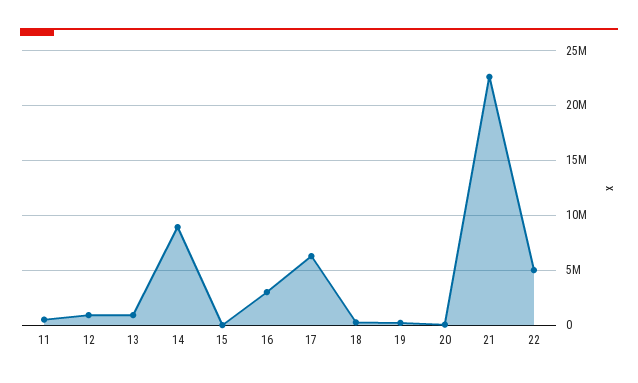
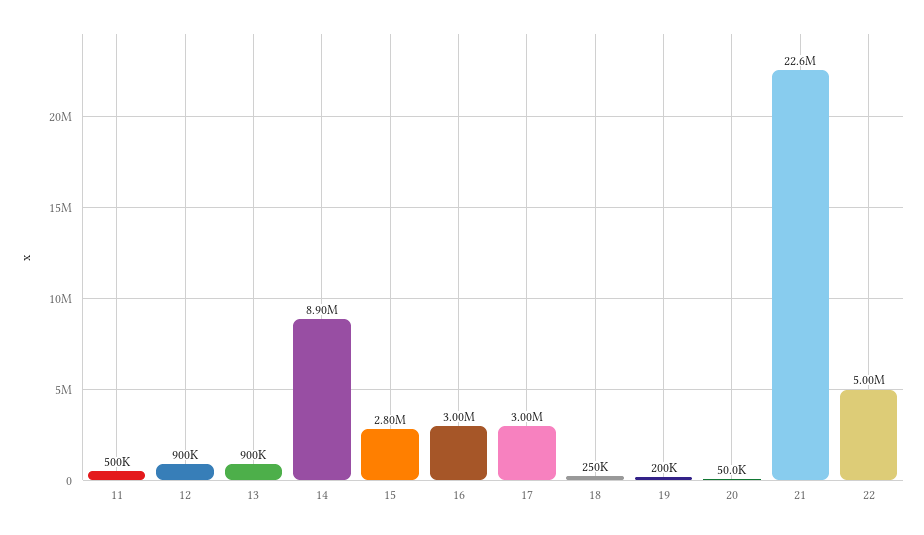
  {
    "11": 500000,
    "12": 900000,
    "13": 900000,
    "14": 8900000,
-   "15": 0,
+   "15": 2800000,
    "16": 3000000,
-   "17": 6000000,
+   "17": 3000000,
    "18": 250000,
    "19": 200000,
    "20": 50000,
    "21": 22600000,
    "22": 5000000
  }

